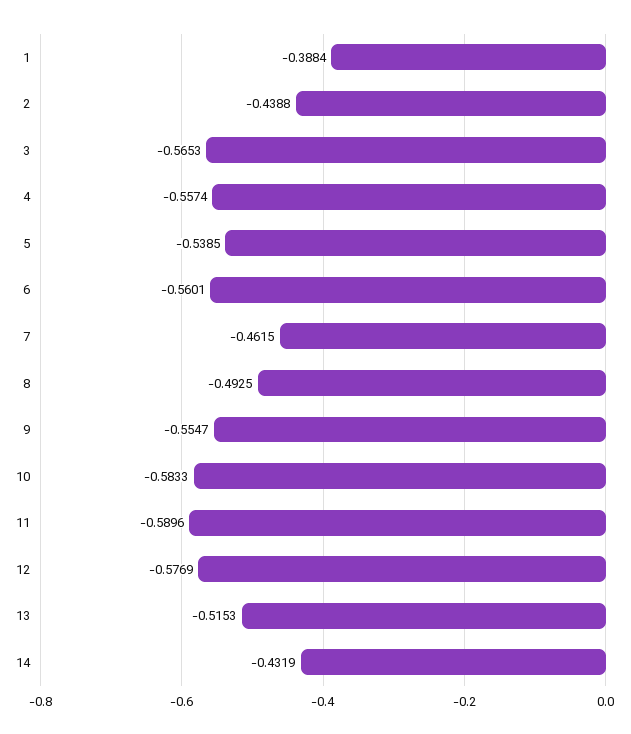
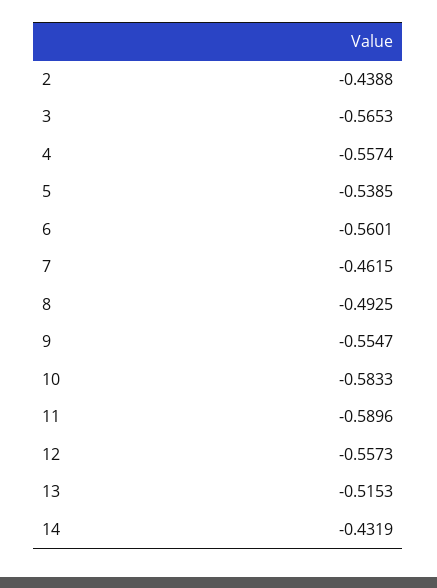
  {
-   "1": -0.3884,
    "2": -0.4388,
    "3": -0.5653,
    "4": -0.5574,
    "5": -0.5385,
    "6": -0.5601,
    "7": -0.4615,
    "8": -0.4925,
    "9": -0.5547,
    "10": -0.5833,
    "11": -0.5896,
-   "12": -0.5769,
+   "12": -0.5573,
    "13": -0.5153,
    "14": -0.4319
  }

